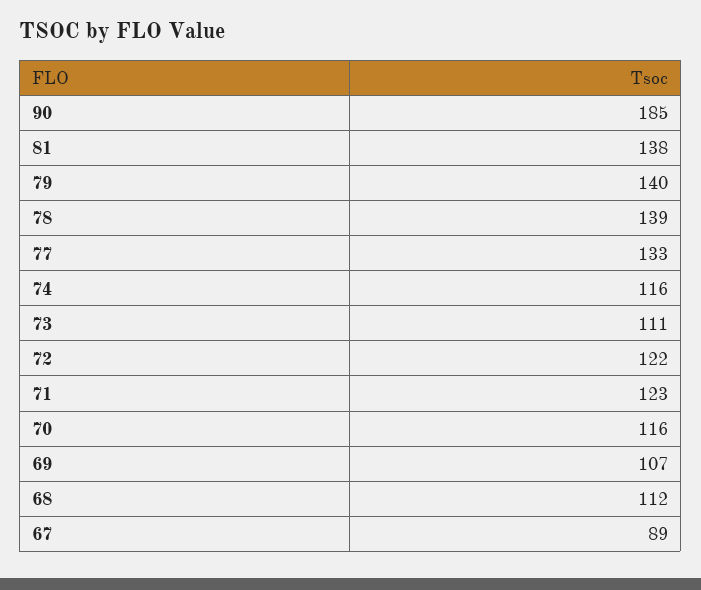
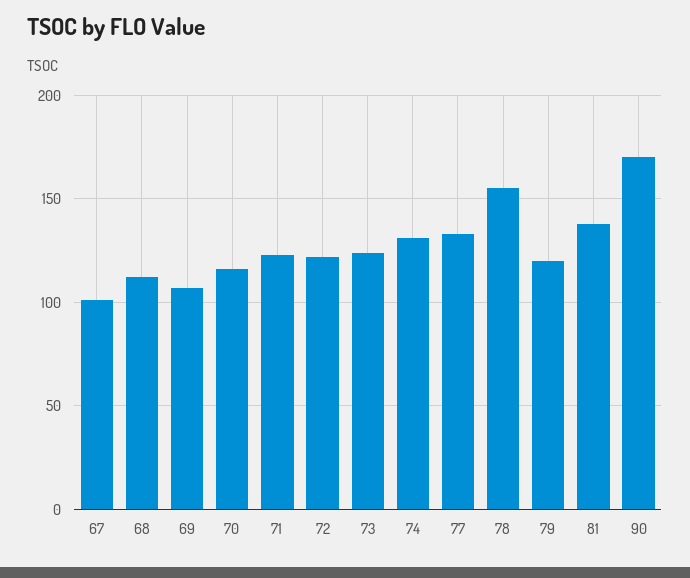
  {
-   "90": 185,
+   "90": 170,
    "81": 138,
-   "79": 140,
+   "79": 120,
-   "78": 139,
+   "78": 155,
    "77": 133,
-   "74": 116,
+   "74": 130,
-   "73": 111,
+   "73": 125,
    "72": 122,
    "71": 123,
    "70": 116,
    "69": 107,
    "68": 112,
-   "67": 89
+   "67": 100
  }

